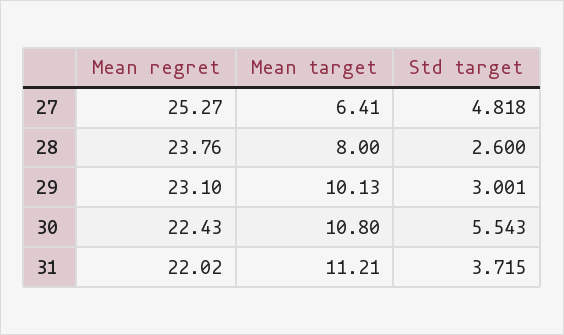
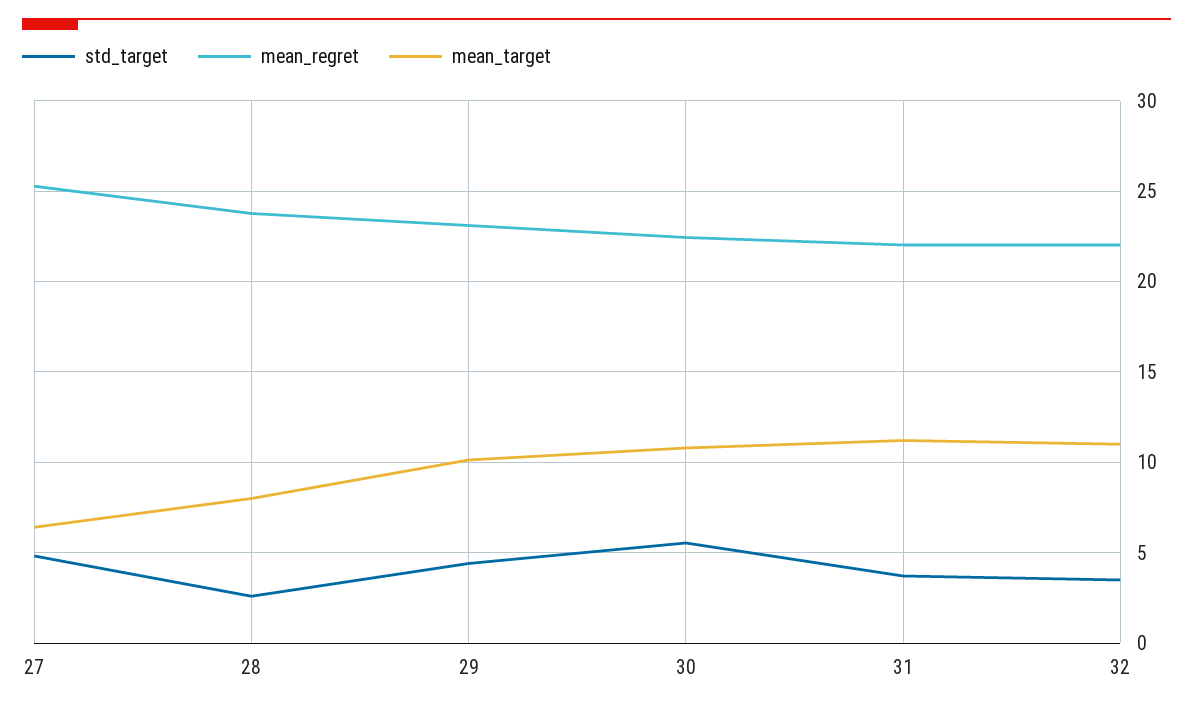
  {
    "Mean regret": {
      "27": 25.27,
      "28": 23.76,
      "29": 23.1,
      "30": 22.43,
-     "31": 22.02
+     "31": 22.02,
+     "32": 22
    },
    "Mean target": {
      "27": 6.41,
      "28": 8,
      "29": 10.13,
      "30": 10.8,
-     "31": 11.21
+     "31": 11.21,
+     "32": 11
    },
    "Std target": {
      "27": 4.818,
      "28": 2.6,
-     "29": 3.001,
+     "29": 4.5,
      "30": 5.543,
-     "31": 3.715
+     "31": 3.715,
+     "32": 3.5
    }
  }

